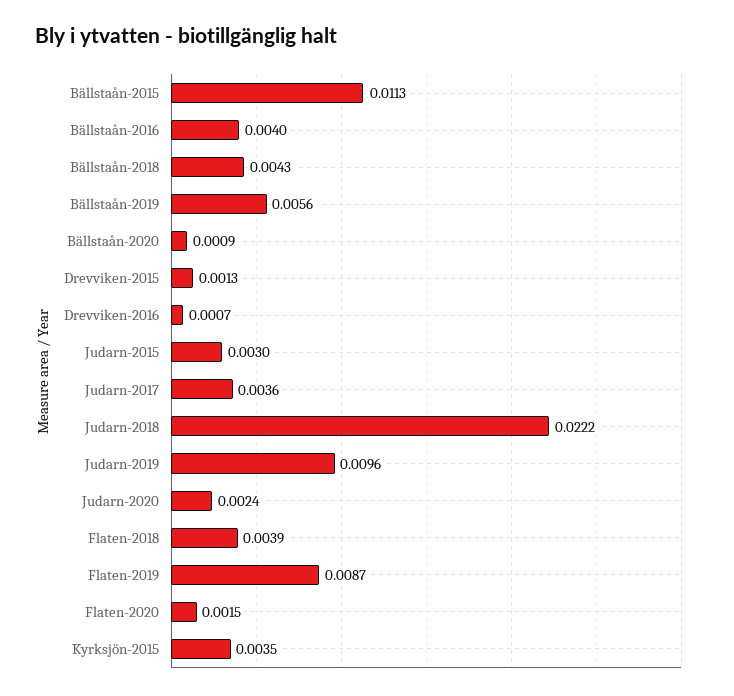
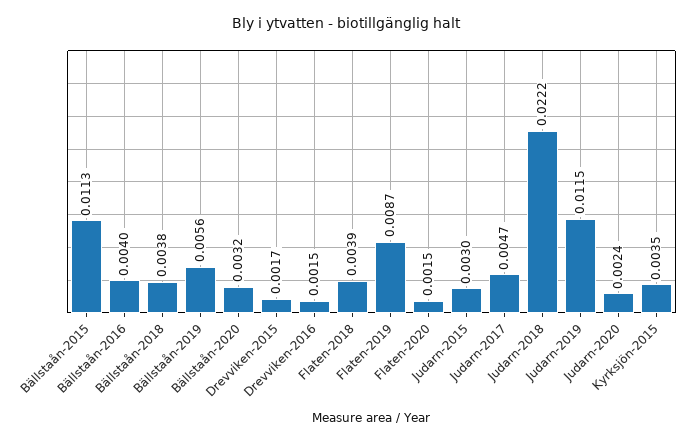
  {
    "Bällstaån-2015": 0.0113,
    "Bällstaån-2016": 0.004,
-   "Bällstaån-2018": 0.0043,
+   "Bällstaån-2018": 0.0038,
    "Bällstaån-2019": 0.0056,
-   "Bällstaån-2020": 0.0009,
+   "Bällstaån-2020": 0.0032,
-   "Drevviken-2015": 0.0013,
+   "Drevviken-2015": 0.0017,
-   "Drevviken-2016": 0.0007,
+   "Drevviken-2016": 0.0015,
    "Judarn-2015": 0.003,
-   "Judarn-2017": 0.0036,
+   "Judarn-2017": 0.0047,
    "Judarn-2018": 0.0222,
-   "Judarn-2019": 0.0096,
+   "Judarn-2019": 0.0115,
    "Judarn-2020": 0.0024,
    "Flaten-2018": 0.0039,
    "Flaten-2019": 0.0087,
    "Flaten-2020": 0.0015,
    "Kyrksjön-2015": 0.0035
  }

